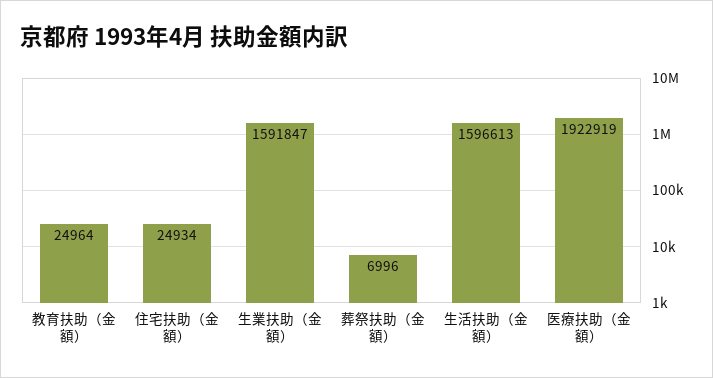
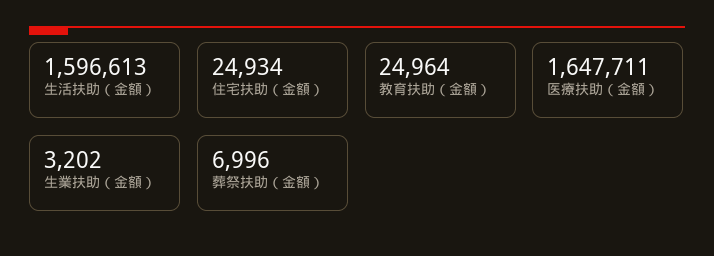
  {
    "教育扶助（金額）": 24964,
    "住宅扶助（金額）": 24934,
-   "生業扶助（金額）": 1591847,
+   "生業扶助（金額）": 3202,
    "葬祭扶助（金額）": 6996,
    "生活扶助（金額）": 1596613,
-   "医療扶助（金額）": 1922919
+   "医療扶助（金額）": 1647711
  }

